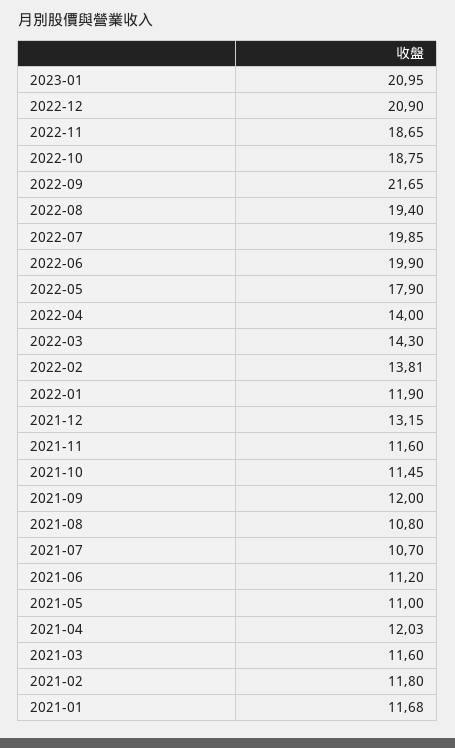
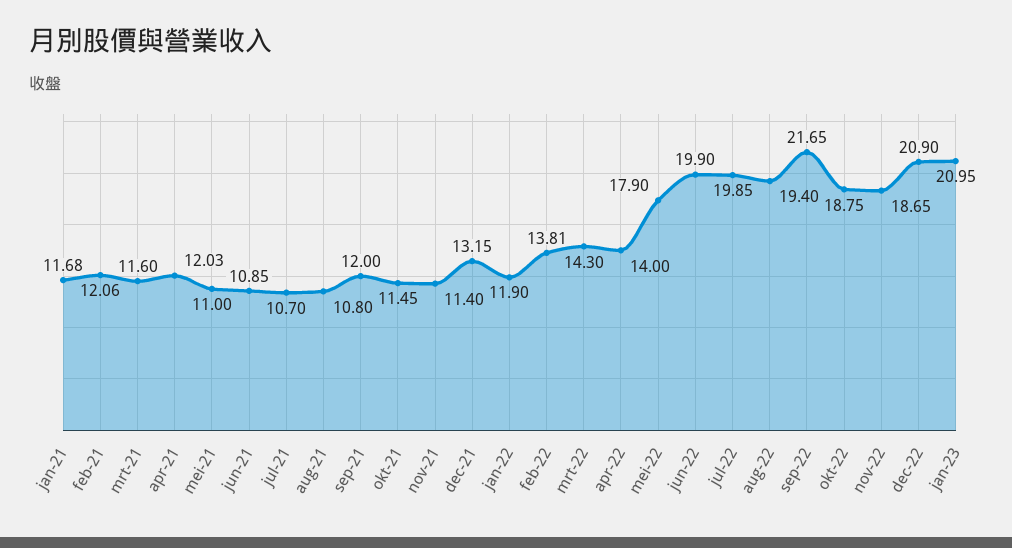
  {
    "2023-01": 20.95,
    "2022-12": 20.9,
    "2022-11": 18.65,
    "2022-10": 18.75,
    "2022-09": 21.65,
    "2022-08": 19.4,
    "2022-07": 19.85,
    "2022-06": 19.9,
    "2022-05": 17.9,
    "2022-04": 14,
    "2022-03": 14.3,
    "2022-02": 13.81,
    "2022-01": 11.9,
    "2021-12": 13.15,
-   "2021-11": 11.6,
+   "2021-11": 11.4,
    "2021-10": 11.45,
    "2021-09": 12,
    "2021-08": 10.8,
    "2021-07": 10.7,
-   "2021-06": 11.2,
+   "2021-06": 10.85,
    "2021-05": 11,
    "2021-04": 12.03,
    "2021-03": 11.6,
-   "2021-02": 11.8,
+   "2021-02": 12.06,
    "2021-01": 11.68
  }

